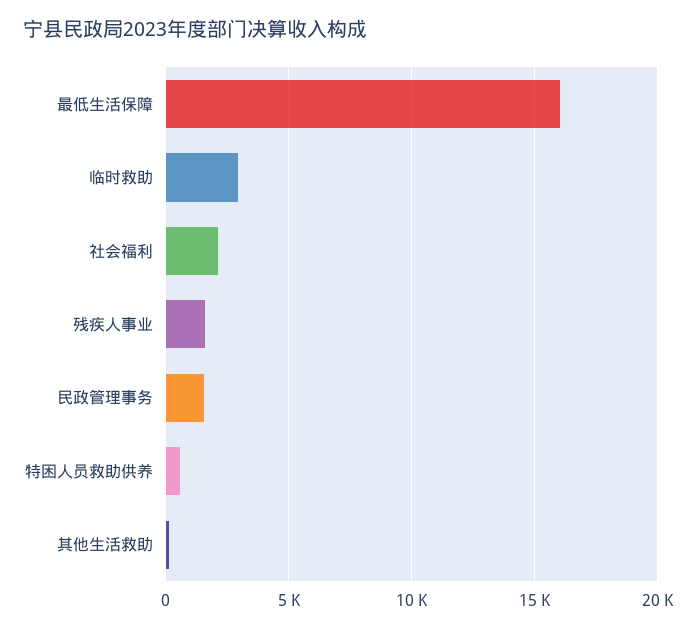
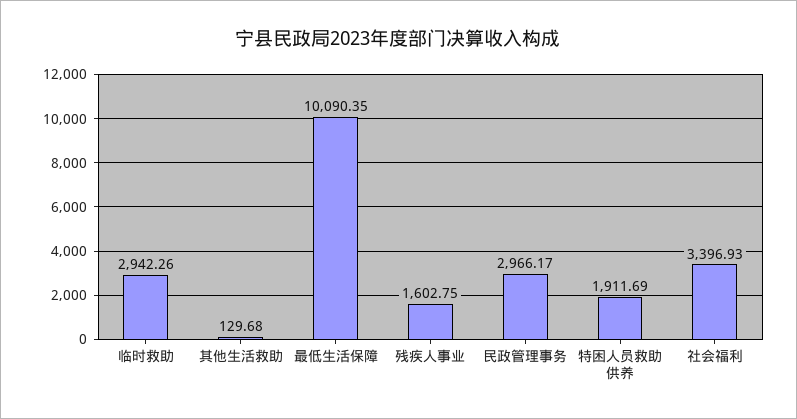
  {
-   "最低生活保障": 16000,
+   "最低生活保障": 10090.35,
    "临时救助": 2942.26,
-   "社会福利": 2000,
+   "社会福利": 3396.93,
    "残疾人事业": 1602.75,
-   "民政管理事务": 1500,
+   "民政管理事务": 2966.17,
-   "特困人员救助供养": 500,
+   "特困人员救助供养": 1911.69,
    "其他生活救助": 129.68
  }

